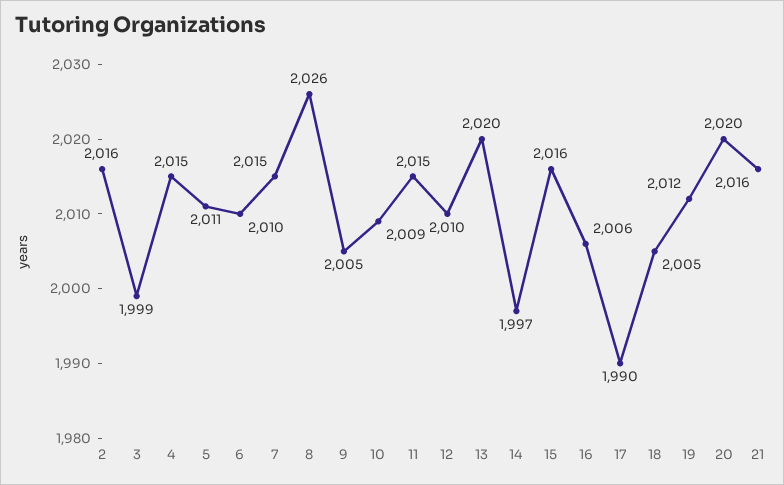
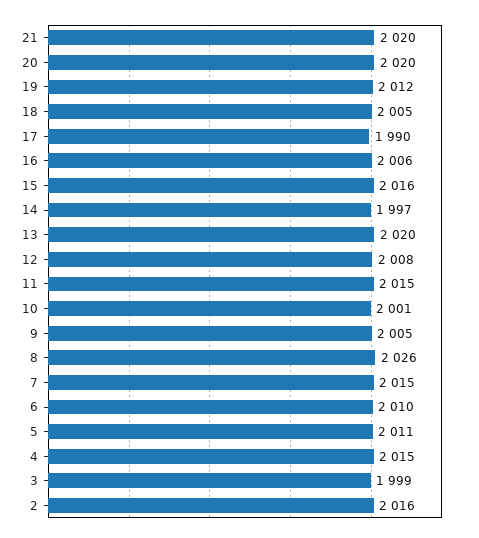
  {
    "2": 2016,
    "3": 1999,
    "4": 2015,
    "5": 2011,
    "6": 2010,
    "7": 2015,
    "8": 2026,
    "9": 2005,
-   "10": 2009,
+   "10": 2001,
    "11": 2015,
-   "12": 2010,
+   "12": 2008,
    "13": 2020,
    "14": 1997,
    "15": 2016,
    "16": 2006,
    "17": 1990,
    "18": 2005,
    "19": 2012,
    "20": 2020,
-   "21": 2016
+   "21": 2020
  }

